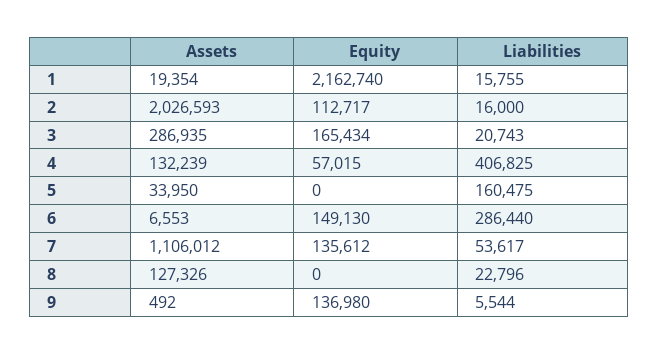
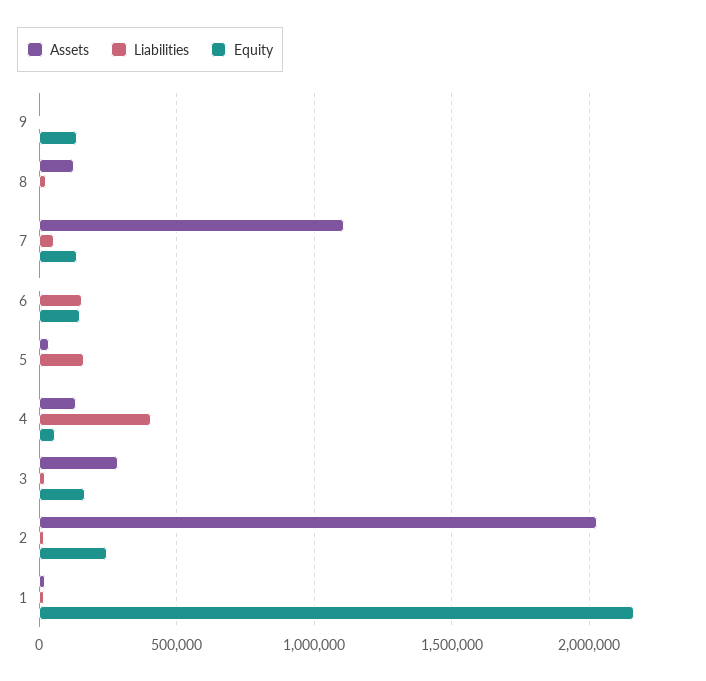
  {
    "Assets": {
      "1": 19354,
      "2": 2026593,
      "3": 286935,
      "4": 132239,
      "5": 33950,
      "6": 6553,
      "7": 1106012,
      "8": 127326,
      "9": 492
    },
    "Equity": {
      "1": 2162740,
-     "2": 112717,
+     "2": 250000,
      "3": 165434,
      "4": 57015,
      "5": 0,
      "6": 149130,
      "7": 135612,
      "8": 0,
      "9": 136980
    },
    "Liabilities": {
      "1": 15755,
      "2": 16000,
      "3": 20743,
      "4": 406825,
      "5": 160475,
-     "6": 286440,
+     "6": 150000,
      "7": 53617,
      "8": 22796,
      "9": 5544
    }
  }

